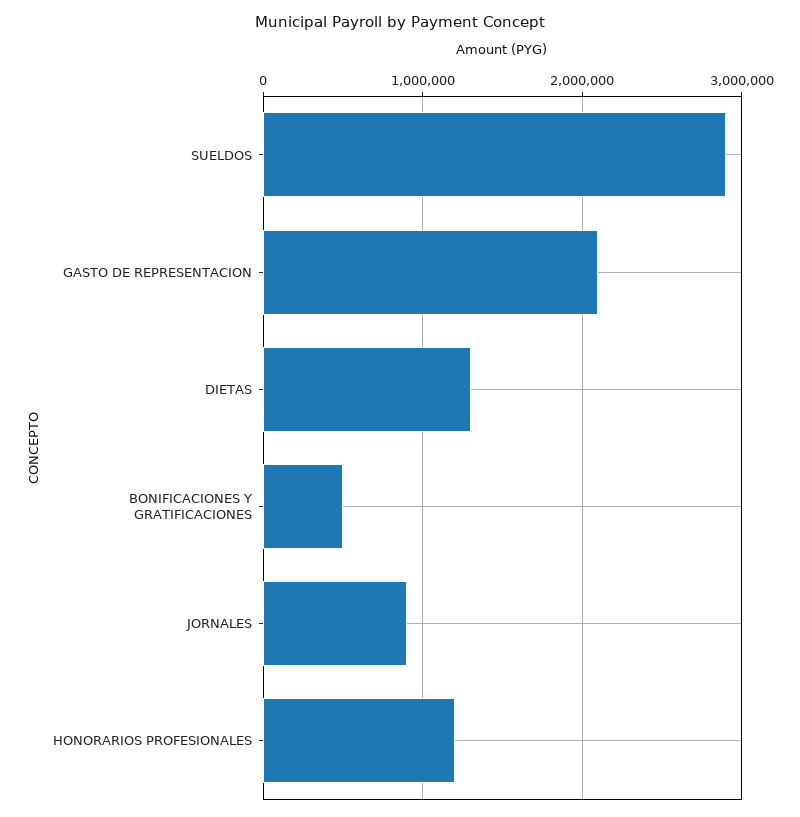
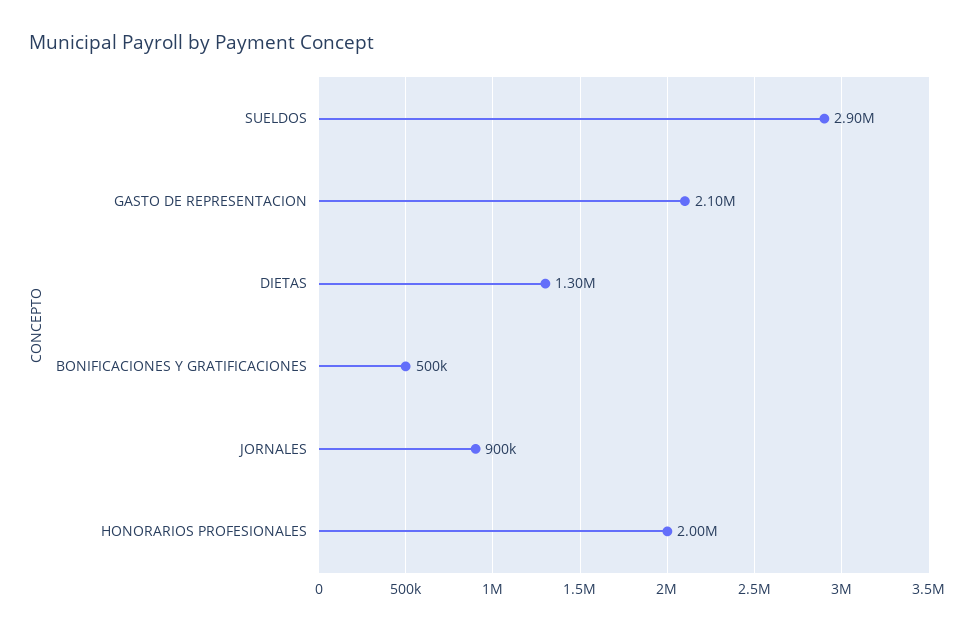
  {
    "SUELDOS": 2900000,
    "GASTO DE REPRESENTACION": 2100000,
    "DIETAS": 1300000,
    "BONIFICACIONES Y GRATIFICACIONES": 500000,
    "JORNALES": 900000,
-   "HONORARIOS PROFESIONALES": 1200000
+   "HONORARIOS PROFESIONALES": 2000000
  }

